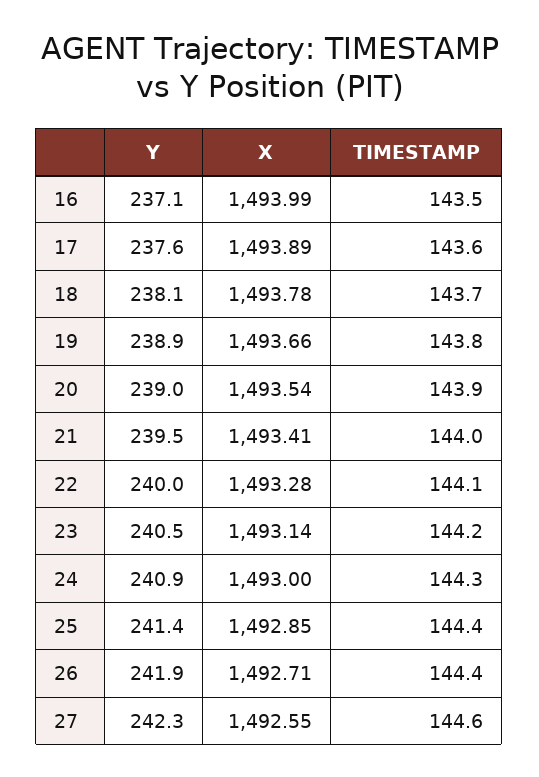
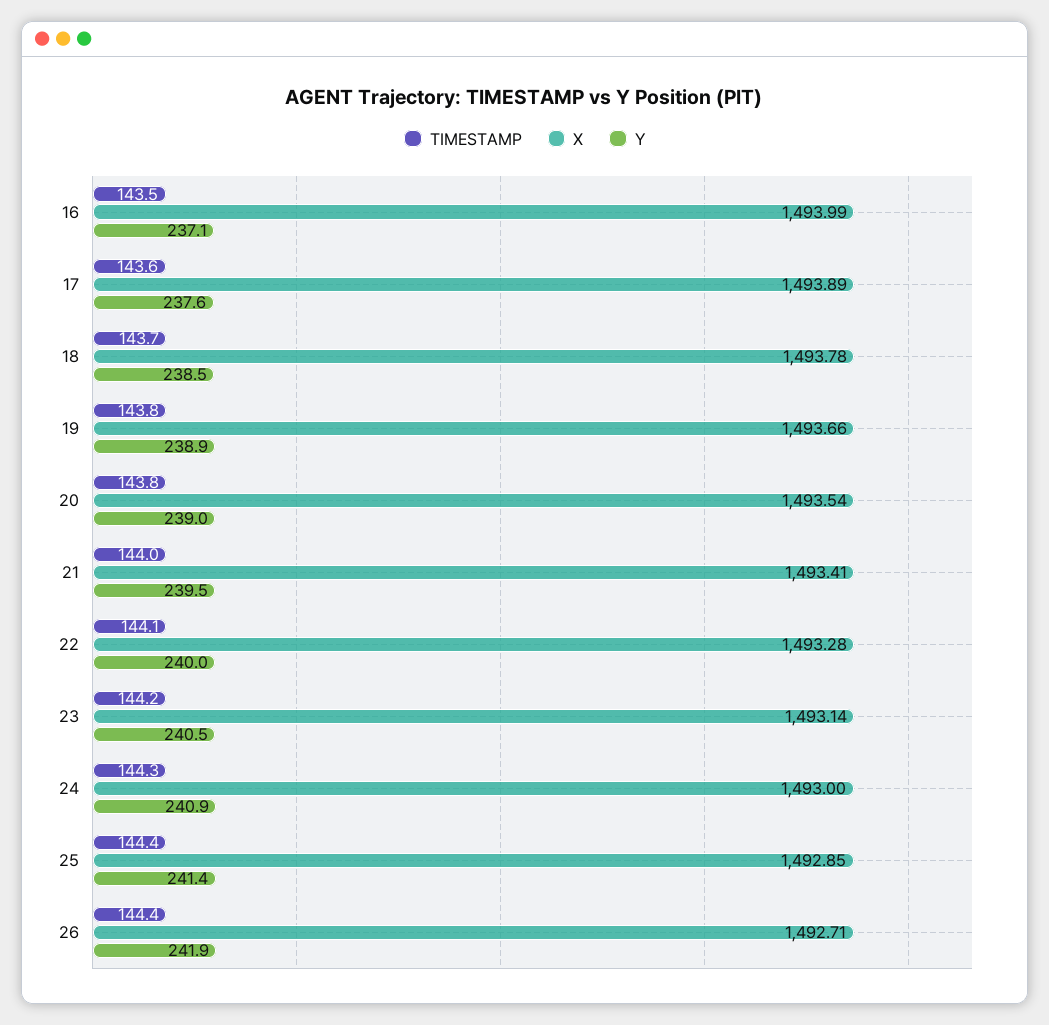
  {
    "Y": {
      "16": 237.1,
      "17": 237.6,
-     "18": 238.1,
+     "18": 238.5,
      "19": 238.9,
      "20": 239,
      "21": 239.5,
      "22": 240,
      "23": 240.5,
      "24": 240.9,
      "25": 241.4,
-     "26": 241.9,
+     "26": 241.9
-     "27": 242.3
    },
    "X": {
      "16": 1493.99,
      "17": 1493.89,
      "18": 1493.78,
      "19": 1493.66,
      "20": 1493.54,
      "21": 1493.41,
      "22": 1493.28,
      "23": 1493.14,
      "24": 1493,
      "25": 1492.85,
-     "26": 1492.71,
+     "26": 1492.71
-     "27": 1492.55
    },
    "TIMESTAMP": {
      "16": 143.5,
      "17": 143.6,
      "18": 143.7,
      "19": 143.8,
-     "20": 143.9,
+     "20": 143.8,
      "21": 144,
      "22": 144.1,
      "23": 144.2,
      "24": 144.3,
      "25": 144.4,
-     "26": 144.4,
+     "26": 144.4
-     "27": 144.6
    }
  }

